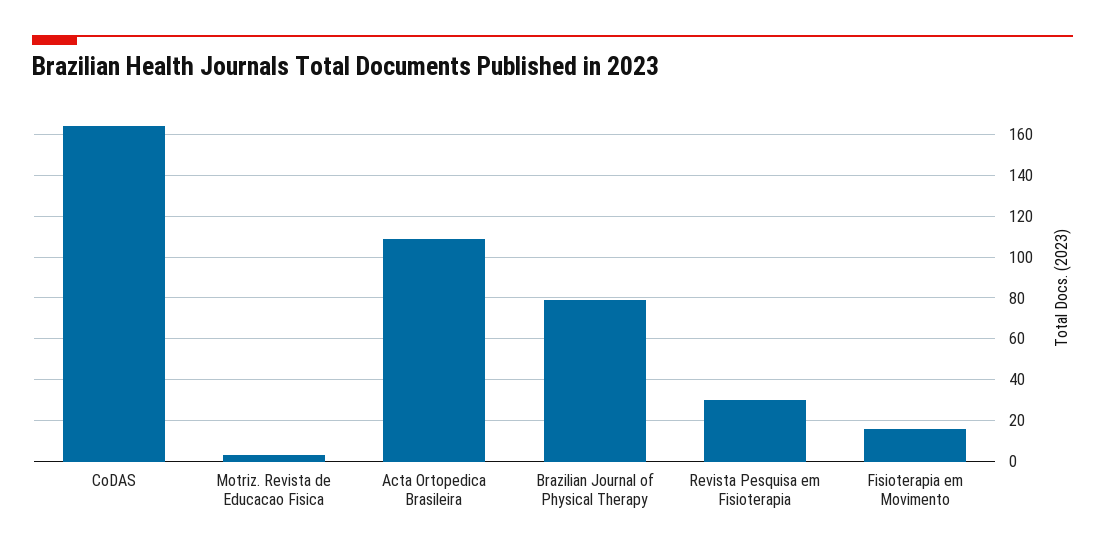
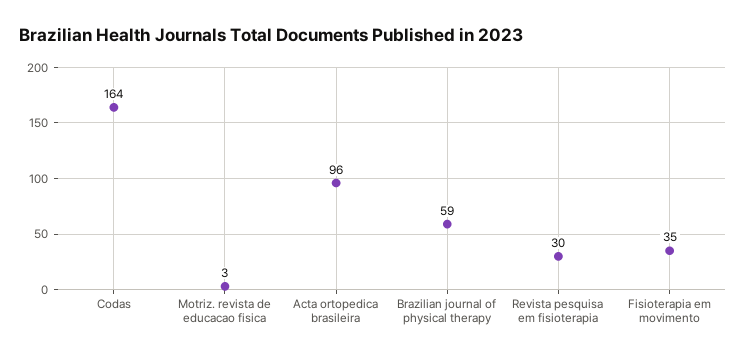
  {
    "CoDAS": 164,
    "Motriz. Revista de Educacao Fisica": 3,
-   "Acta Ortopedica Brasileira": 110,
+   "Acta Ortopedica Brasileira": 96,
-   "Brazilian Journal of Physical Therapy": 80,
+   "Brazilian Journal of Physical Therapy": 59,
    "Revista Pesquisa em Fisioterapia": 30,
-   "Fisioterapia em Movimento": 15
+   "Fisioterapia em Movimento": 35
  }

